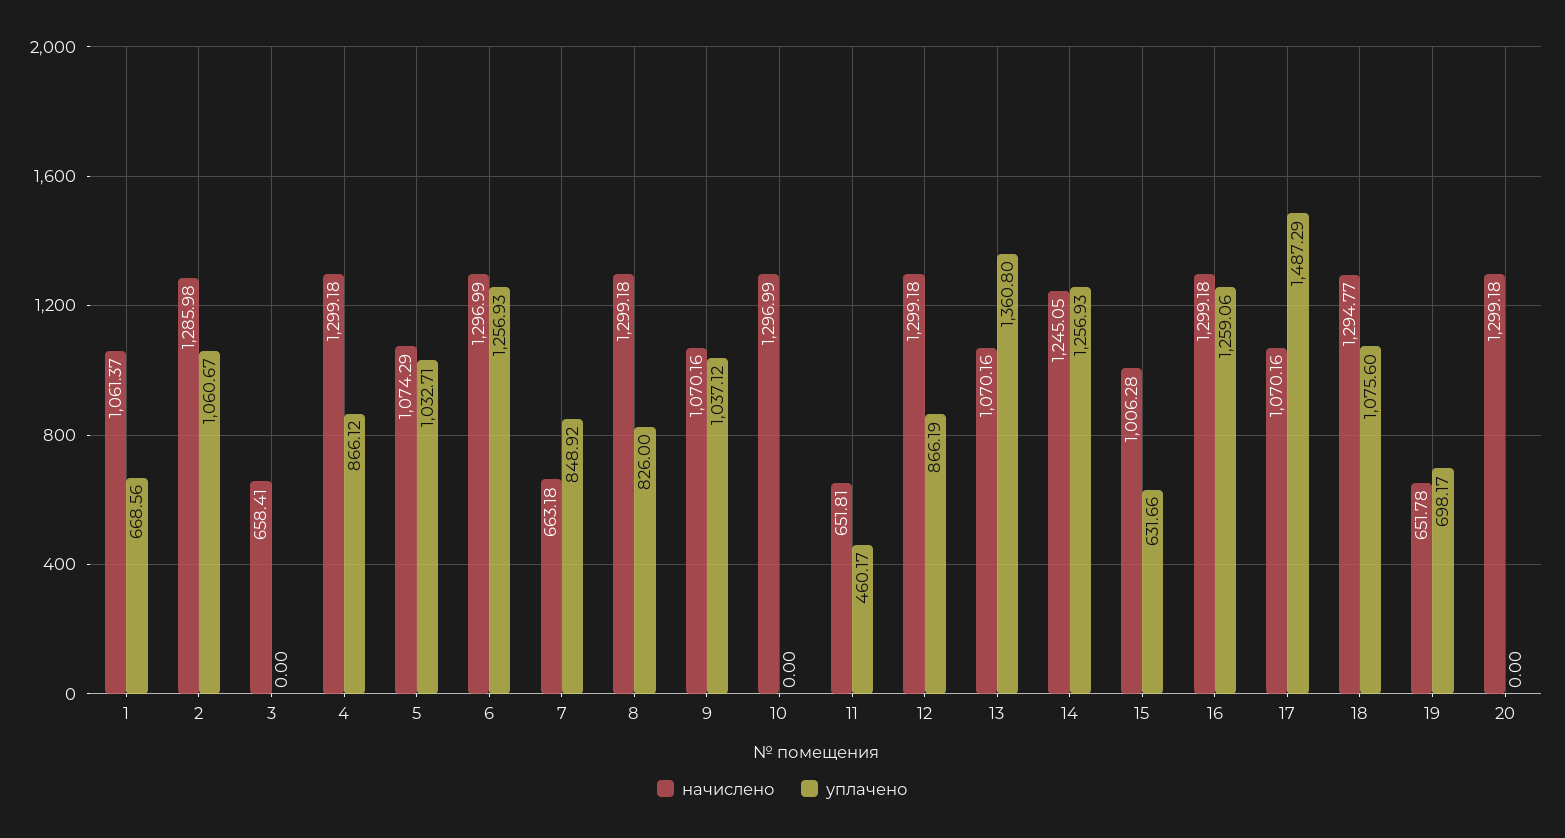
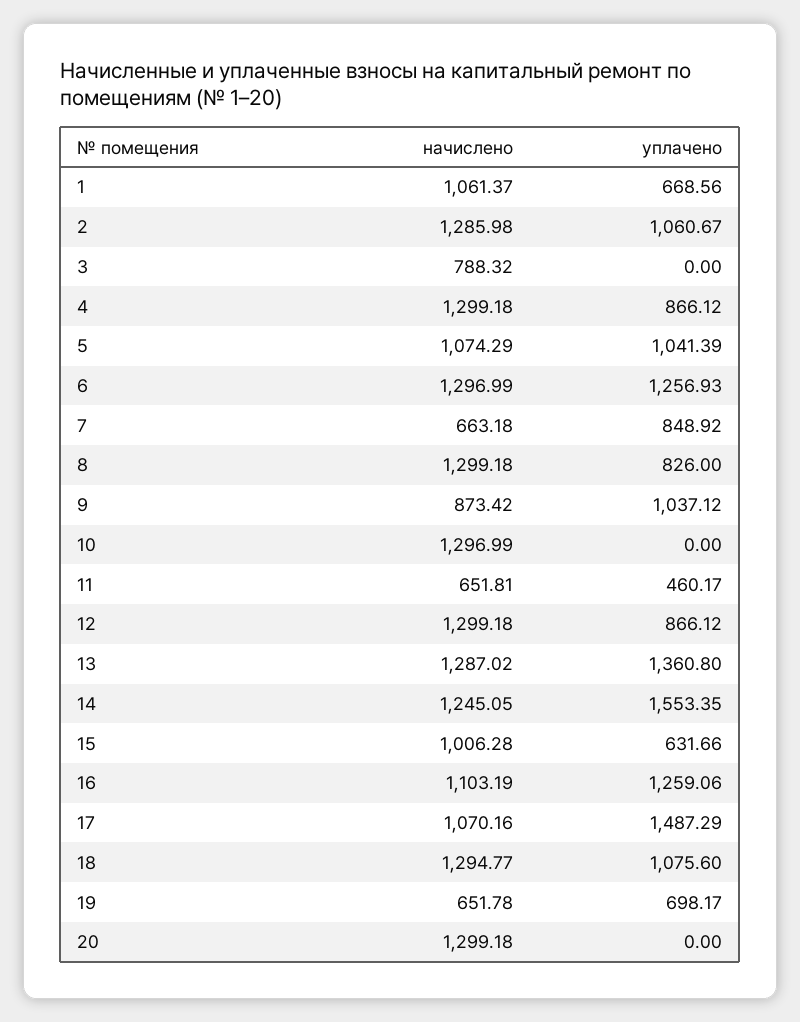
  {
    "начислено": {
      "1": 1061.37,
      "2": 1285.98,
-     "3": 658.41,
+     "3": 788.32,
      "4": 1299.18,
      "5": 1074.29,
      "6": 1296.99,
      "7": 663.18,
      "8": 1299.18,
-     "9": 1070.16,
+     "9": 873.42,
      "10": 1296.99,
      "11": 651.81,
      "12": 1299.18,
-     "13": 1070.16,
+     "13": 1287.02,
      "14": 1245.05,
      "15": 1006.28,
-     "16": 1299.18,
+     "16": 1103.19,
      "17": 1070.16,
      "18": 1294.77,
      "19": 651.78,
      "20": 1299.18
    },
    "уплачено": {
      "1": 668.56,
      "2": 1060.67,
      "3": 0,
      "4": 866.12,
-     "5": 1032.71,
+     "5": 1041.39,
      "6": 1256.93,
      "7": 848.92,
      "8": 826,
      "9": 1037.12,
      "10": 0,
      "11": 460.17,
-     "12": 866.19,
+     "12": 866.12,
      "13": 1360.8,
-     "14": 1256.93,
+     "14": 1553.35,
      "15": 631.66,
      "16": 1259.06,
      "17": 1487.29,
      "18": 1075.6,
      "19": 698.17,
      "20": 0
    }
  }

